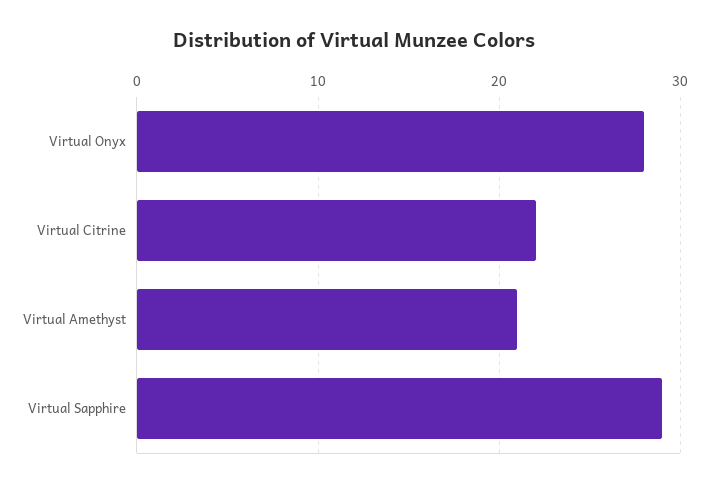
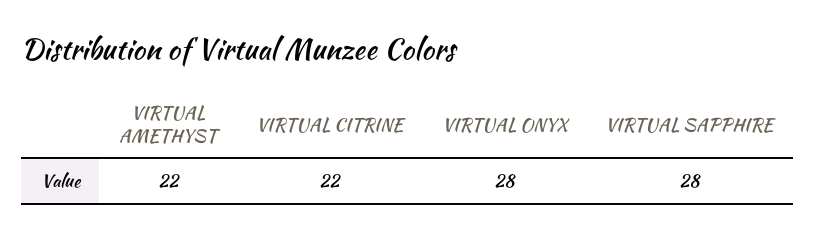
  {
    "Virtual Onyx": 28,
    "Virtual Citrine": 22,
-   "Virtual Amethyst": 21,
+   "Virtual Amethyst": 22,
-   "Virtual Sapphire": 29
+   "Virtual Sapphire": 28
  }

